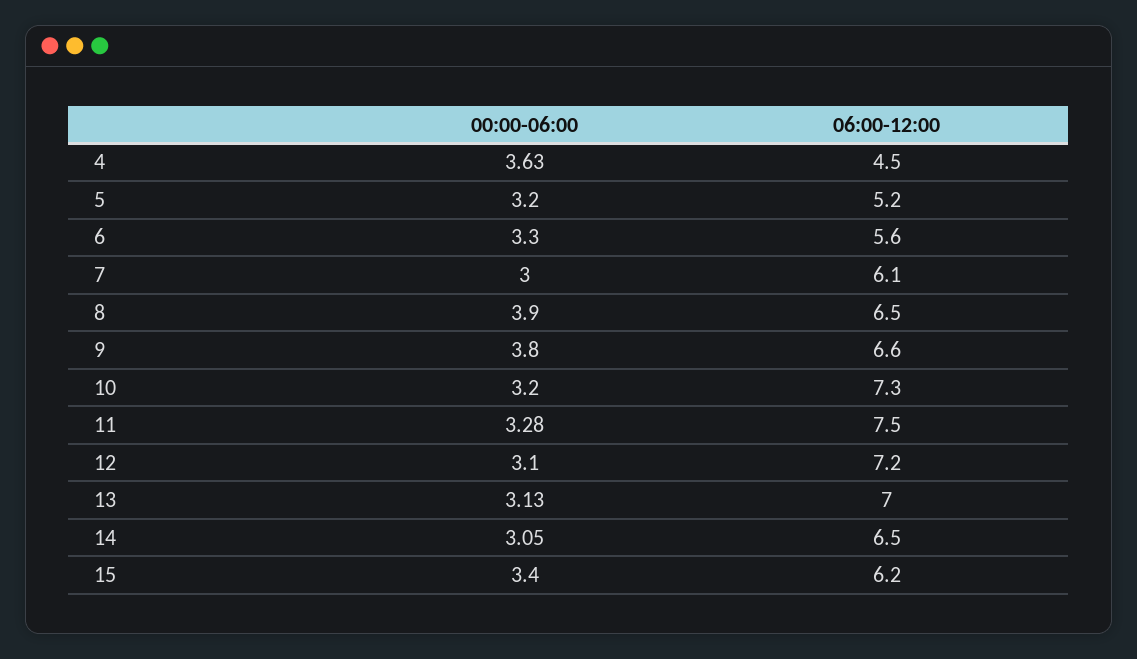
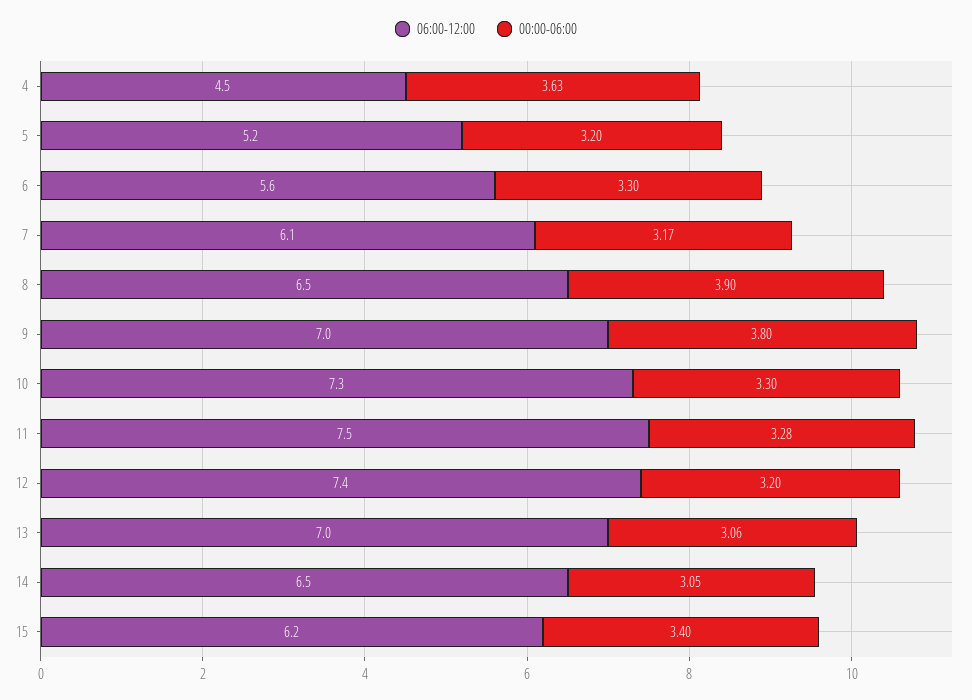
  {
    "00:00-06:00": {
      "4": 3.63,
      "5": 3.2,
      "6": 3.3,
-     "7": 3,
+     "7": 3.17,
      "8": 3.9,
      "9": 3.8,
-     "10": 3.2,
+     "10": 3.3,
      "11": 3.28,
-     "12": 3.1,
+     "12": 3.2,
-     "13": 3.13,
+     "13": 3.06,
      "14": 3.05,
      "15": 3.4
    },
    "06:00-12:00": {
      "4": 4.5,
      "5": 5.2,
      "6": 5.6,
      "7": 6.1,
      "8": 6.5,
-     "9": 6.6,
+     "9": 7,
      "10": 7.3,
      "11": 7.5,
-     "12": 7.2,
+     "12": 7.4,
      "13": 7,
      "14": 6.5,
      "15": 6.2
    }
  }

